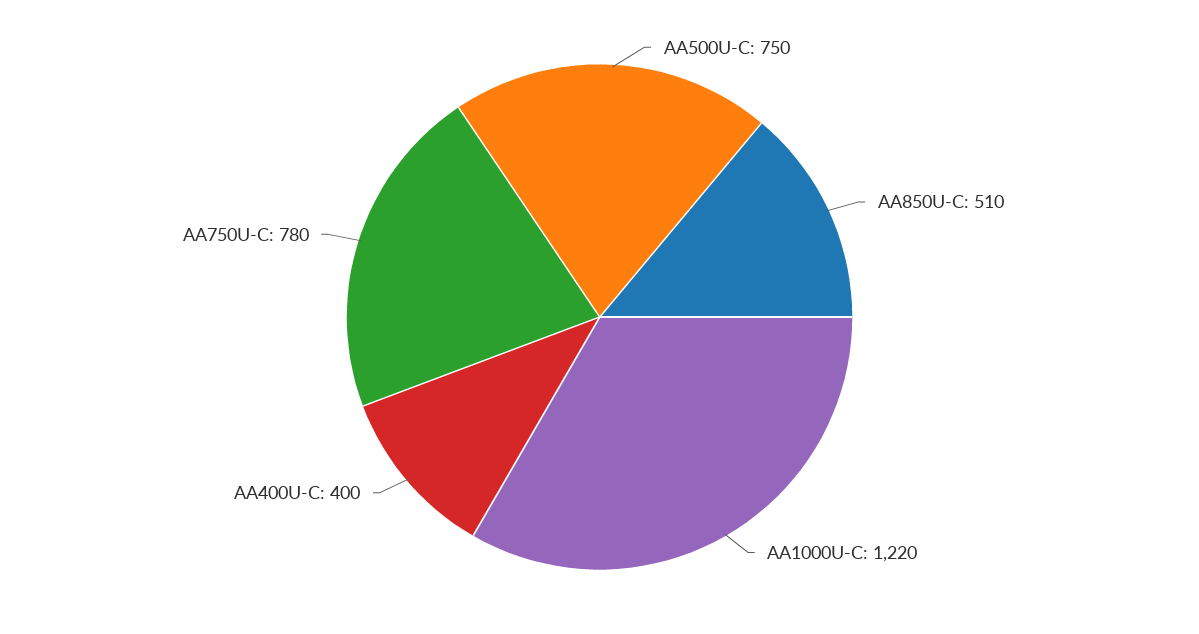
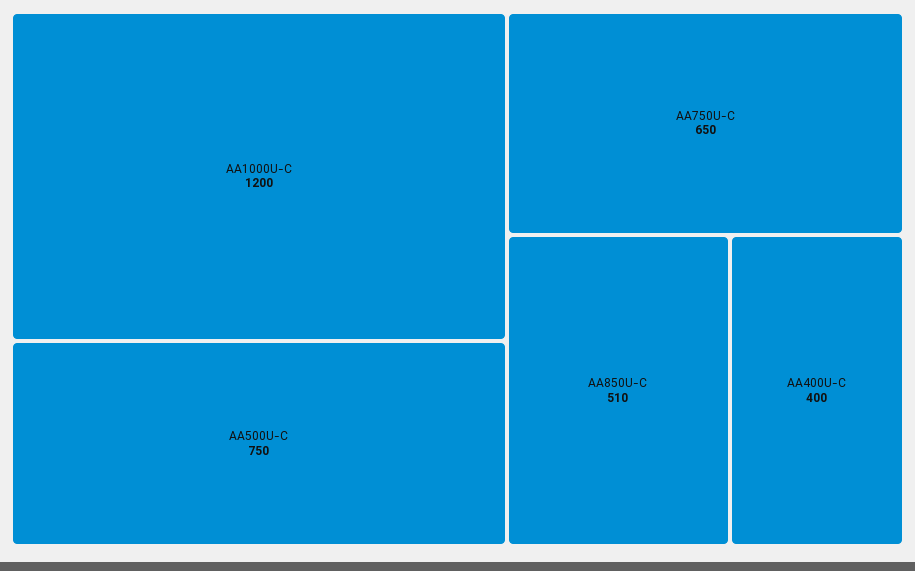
  {
    "AA500U-C": 750,
    "AA850U-C": 510,
-   "AA1000U-C": 1220,
+   "AA1000U-C": 1200,
    "AA400U-C": 400,
-   "AA750U-C": 780
+   "AA750U-C": 650
  }

